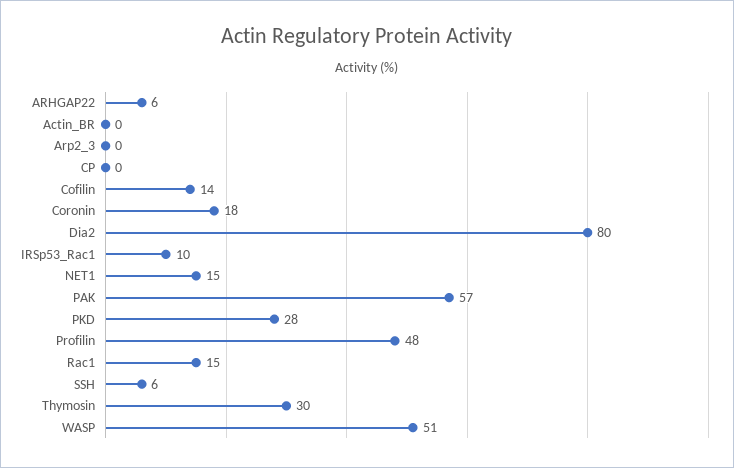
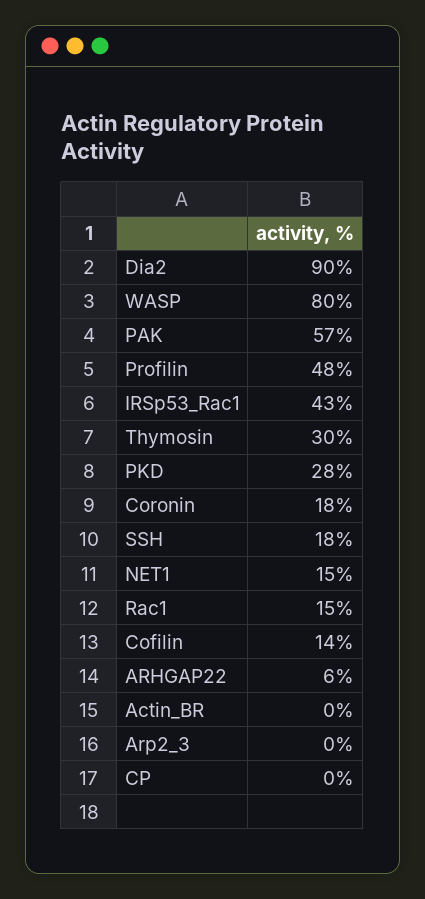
  {
    "ARHGAP22": 6,
    "Actin_BR": 0,
    "Arp2_3": 0,
    "CP": 0,
    "Cofilin": 14,
    "Coronin": 18,
-   "Dia2": 80,
+   "Dia2": 90,
-   "IRSp53_Rac1": 10,
+   "IRSp53_Rac1": 43,
    "NET1": 15,
    "PAK": 57,
    "PKD": 28,
    "Profilin": 48,
    "Rac1": 15,
-   "SSH": 6,
+   "SSH": 18,
    "Thymosin": 30,
-   "WASP": 51
+   "WASP": 80
  }

